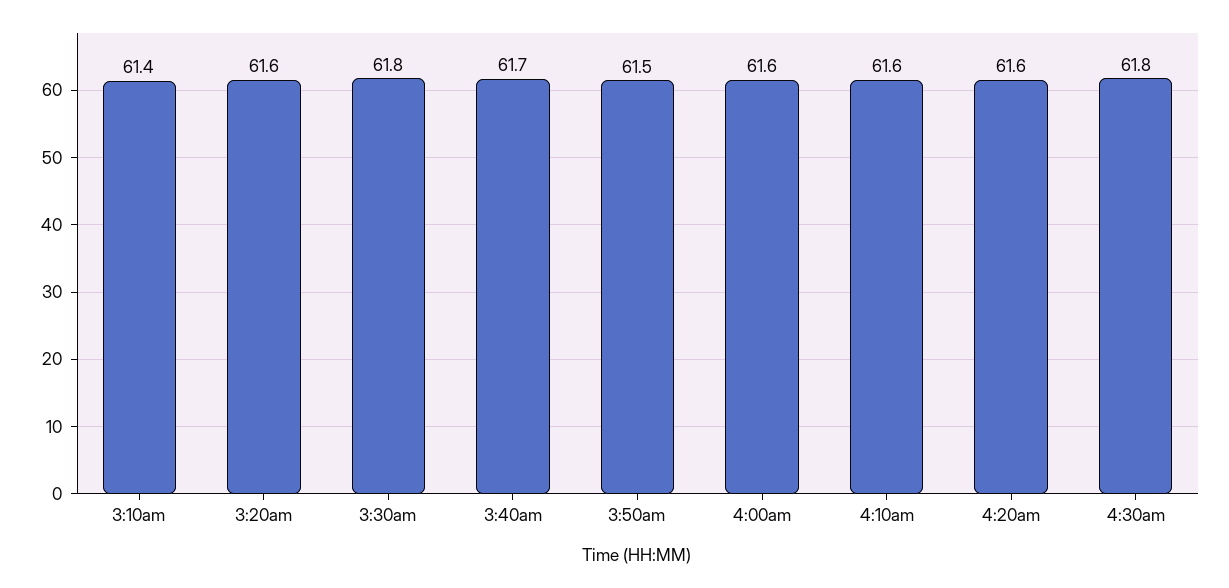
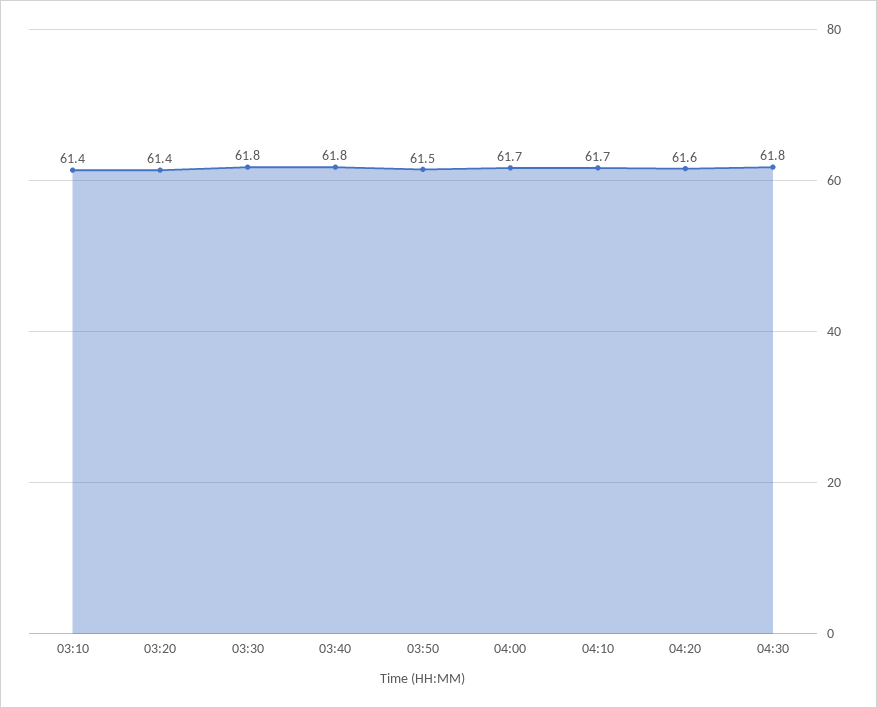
  {
    "3:10am": 61.4,
-   "3:20am": 61.6,
+   "3:20am": 61.4,
    "3:30am": 61.8,
-   "3:40am": 61.7,
+   "3:40am": 61.8,
    "3:50am": 61.5,
-   "4:00am": 61.6,
+   "4:00am": 61.7,
-   "4:10am": 61.6,
+   "4:10am": 61.7,
    "4:20am": 61.6,
    "4:30am": 61.8
  }

